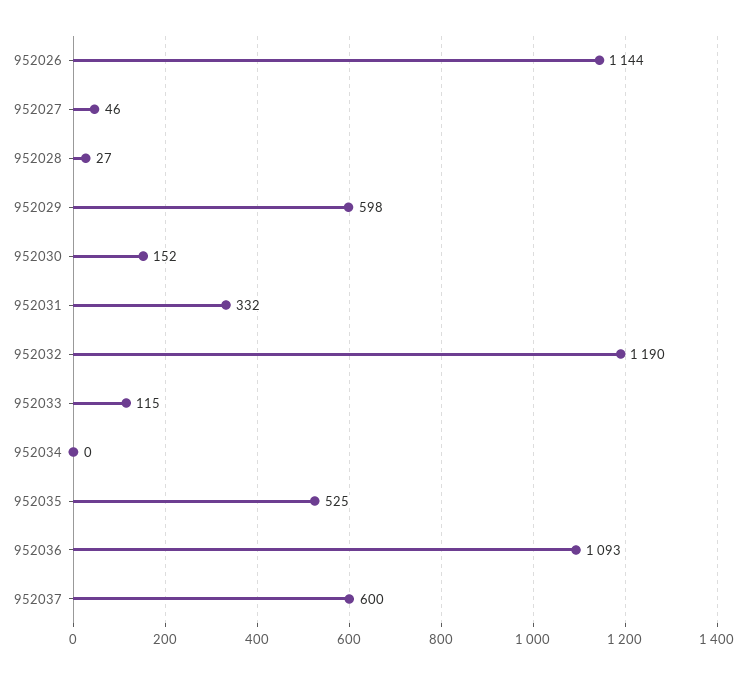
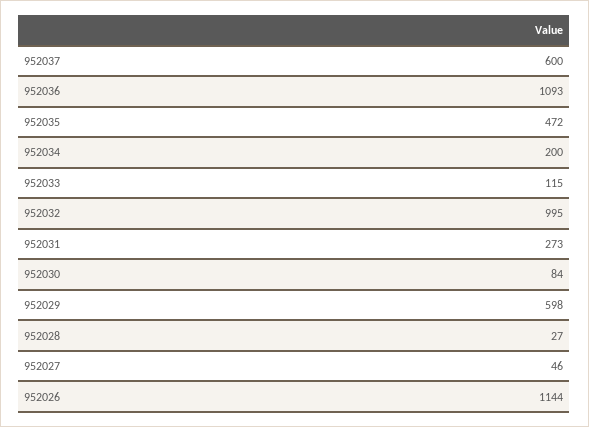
  {
    "952026": 1144,
    "952027": 46,
    "952028": 27,
    "952029": 598,
-   "952030": 152,
+   "952030": 84,
-   "952031": 332,
+   "952031": 273,
-   "952032": 1190,
+   "952032": 995,
    "952033": 115,
-   "952034": 0,
+   "952034": 200,
-   "952035": 525,
+   "952035": 472,
    "952036": 1093,
    "952037": 600
  }

